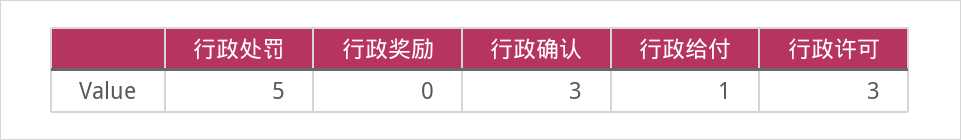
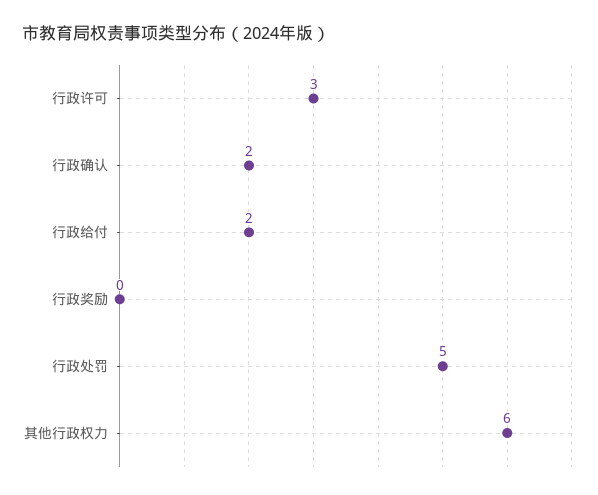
  {
    "行政处罚": 5,
    "行政奖励": 0,
-   "行政确认": 3,
+   "行政确认": 2,
-   "行政给付": 1,
+   "行政给付": 2,
-   "行政许可": 3
+   "行政许可": 3,
+   "其他行政权力": 6
  }

